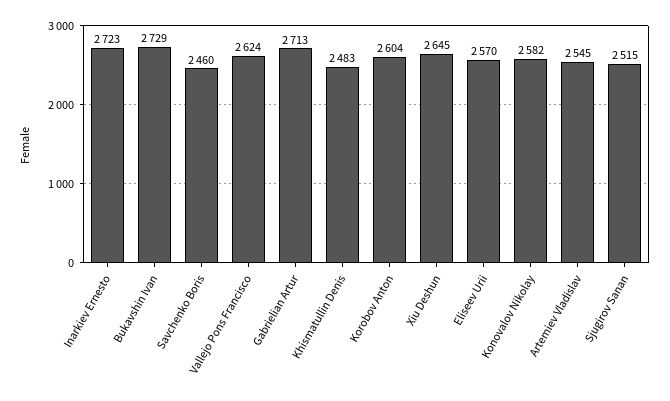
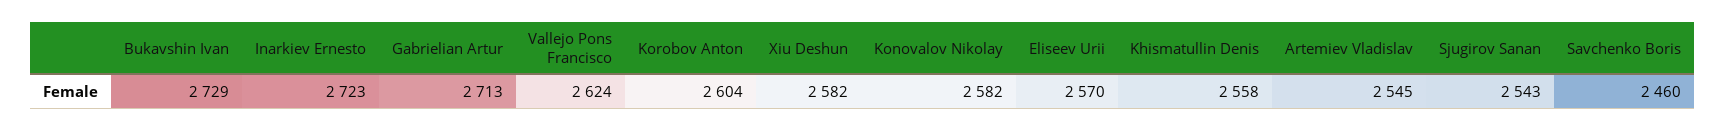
  {
    "Inarkiev Ernesto": 2723,
    "Bukavshin Ivan": 2729,
    "Savchenko Boris": 2460,
    "Vallejo Pons Francisco": 2624,
    "Gabrielian Artur": 2713,
-   "Khismatullin Denis": 2483,
+   "Khismatullin Denis": 2558,
    "Korobov Anton": 2604,
-   "Xiu Deshun": 2645,
+   "Xiu Deshun": 2582,
    "Eliseev Urii": 2570,
    "Konovalov Nikolay": 2582,
    "Artemiev Vladislav": 2545,
-   "Sjugirov Sanan": 2515
+   "Sjugirov Sanan": 2543
  }

